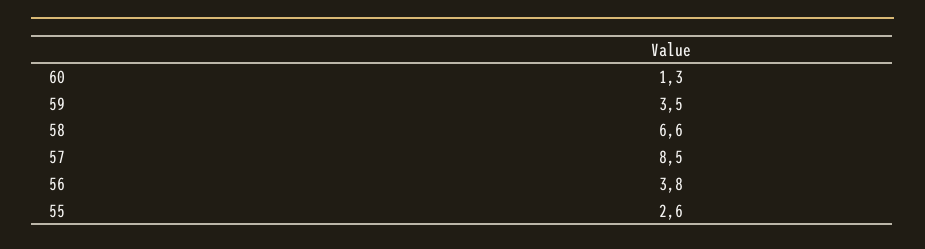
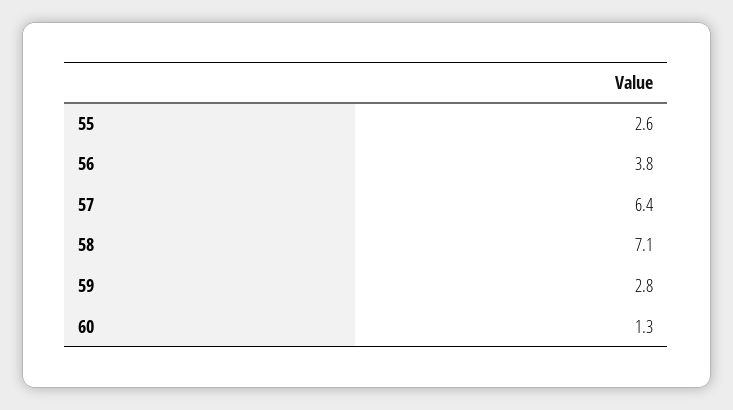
  {
    "60": 1.3,
-   "59": 3.5,
+   "59": 2.8,
-   "58": 6.6,
+   "58": 7.1,
-   "57": 8.5,
+   "57": 6.4,
    "56": 3.8,
    "55": 2.6
  }

